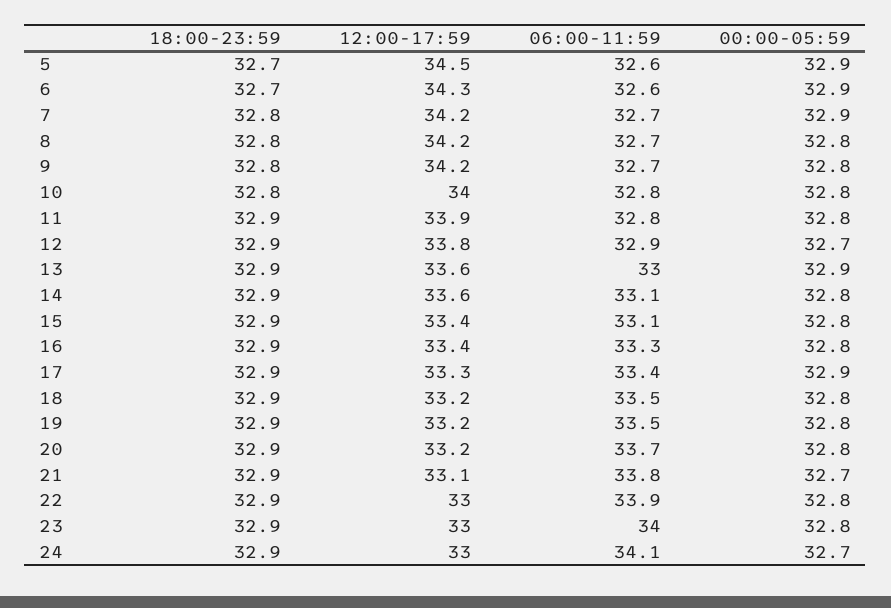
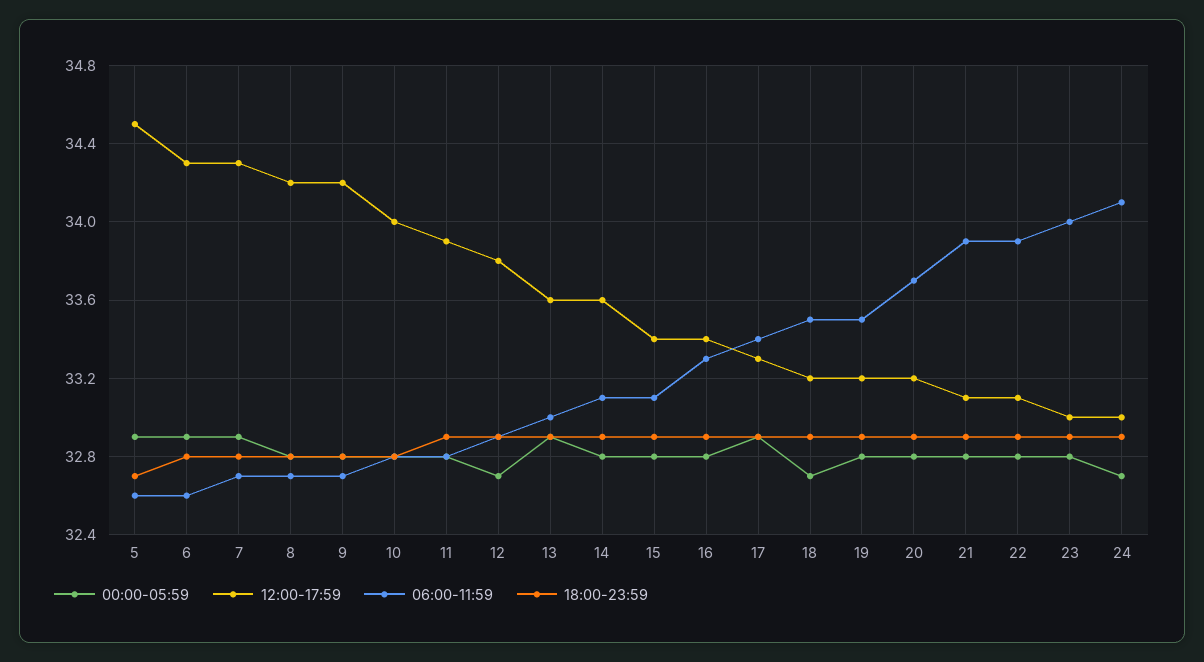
  {
    "18:00-23:59": {
      "5": 32.7,
-     "6": 32.7,
+     "6": 32.8,
      "7": 32.8,
      "8": 32.8,
      "9": 32.8,
      "10": 32.8,
      "11": 32.9,
      "12": 32.9,
      "13": 32.9,
      "14": 32.9,
      "15": 32.9,
      "16": 32.9,
      "17": 32.9,
      "18": 32.9,
      "19": 32.9,
      "20": 32.9,
      "21": 32.9,
      "22": 32.9,
      "23": 32.9,
      "24": 32.9
    },
    "12:00-17:59": {
      "5": 34.5,
      "6": 34.3,
-     "7": 34.2,
+     "7": 34.3,
      "8": 34.2,
      "9": 34.2,
      "10": 34,
      "11": 33.9,
      "12": 33.8,
      "13": 33.6,
      "14": 33.6,
      "15": 33.4,
      "16": 33.4,
      "17": 33.3,
      "18": 33.2,
      "19": 33.2,
      "20": 33.2,
      "21": 33.1,
-     "22": 33,
+     "22": 33.1,
      "23": 33,
      "24": 33
    },
    "06:00-11:59": {
      "5": 32.6,
      "6": 32.6,
      "7": 32.7,
      "8": 32.7,
      "9": 32.7,
      "10": 32.8,
      "11": 32.8,
      "12": 32.9,
      "13": 33,
      "14": 33.1,
      "15": 33.1,
      "16": 33.3,
      "17": 33.4,
      "18": 33.5,
      "19": 33.5,
      "20": 33.7,
-     "21": 33.8,
+     "21": 33.9,
      "22": 33.9,
      "23": 34,
      "24": 34.1
    },
    "00:00-05:59": {
      "5": 32.9,
      "6": 32.9,
      "7": 32.9,
      "8": 32.8,
      "9": 32.8,
      "10": 32.8,
      "11": 32.8,
      "12": 32.7,
      "13": 32.9,
      "14": 32.8,
      "15": 32.8,
      "16": 32.8,
      "17": 32.9,
-     "18": 32.8,
+     "18": 32.7,
      "19": 32.8,
      "20": 32.8,
-     "21": 32.7,
+     "21": 32.8,
      "22": 32.8,
      "23": 32.8,
      "24": 32.7
    }
  }

